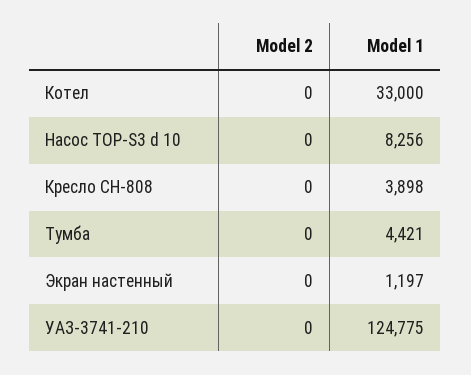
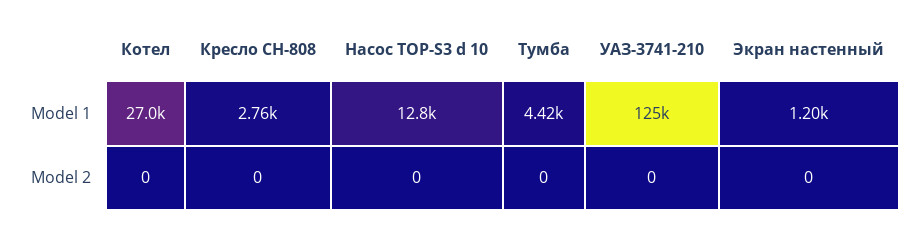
  {
    "Model 2": {
      "Котел": 0,
      "Насос ТОР-S3 d 10": 0,
      "Кресло СН-808": 0,
      "Тумба": 0,
      "Экран настенный": 0,
      "УАЗ-3741-210": 0
    },
    "Model 1": {
-     "Котел": 33000,
+     "Котел": 27000,
-     "Насос ТОР-S3 d 10": 8256,
+     "Насос ТОР-S3 d 10": 12800,
-     "Кресло СН-808": 3898,
+     "Кресло СН-808": 2760,
      "Тумба": 4421,
      "Экран настенный": 1197,
      "УАЗ-3741-210": 124775
    }
  }

